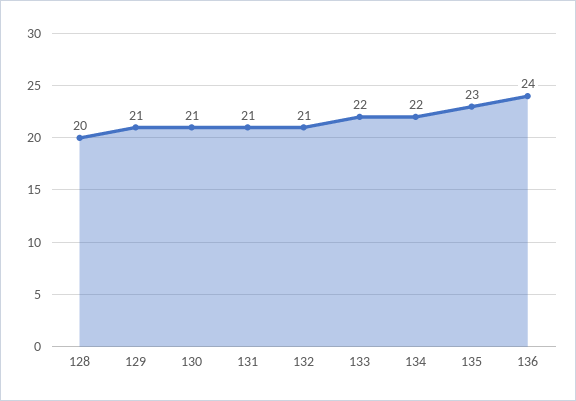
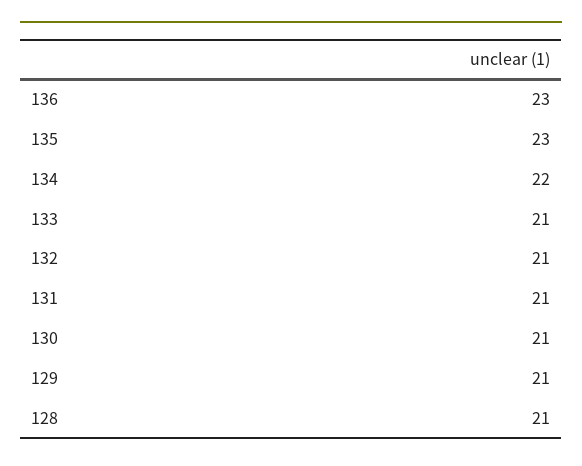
  {
-   "128": 20,
+   "128": 21,
    "129": 21,
    "130": 21,
    "131": 21,
    "132": 21,
-   "133": 22,
+   "133": 21,
    "134": 22,
    "135": 23,
-   "136": 24
+   "136": 23
  }

